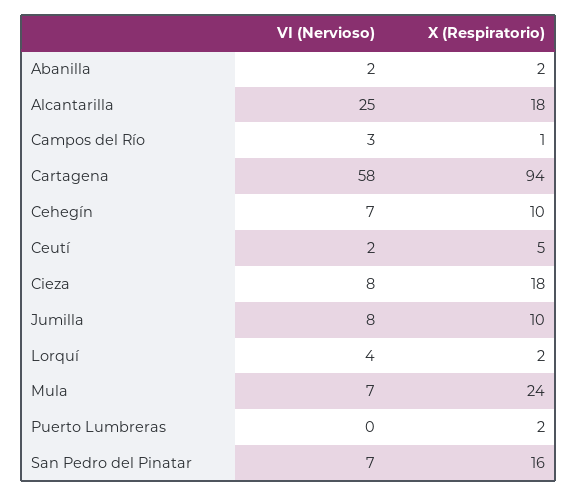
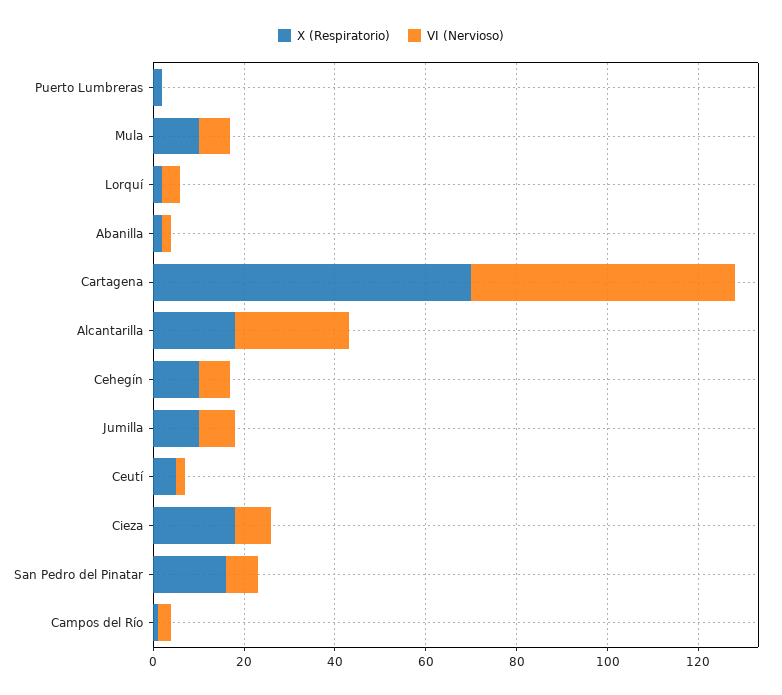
  {
    "VI (Nervioso)": {
      "Abanilla": 2,
      "Alcantarilla": 25,
      "Campos del Río": 3,
      "Cartagena": 58,
      "Cehegín": 7,
      "Ceutí": 2,
      "Cieza": 8,
      "Jumilla": 8,
      "Lorquí": 4,
      "Mula": 7,
      "Puerto Lumbreras": 0,
      "San Pedro del Pinatar": 7
    },
    "X (Respiratorio)": {
      "Abanilla": 2,
      "Alcantarilla": 18,
      "Campos del Río": 1,
-     "Cartagena": 94,
+     "Cartagena": 70,
      "Cehegín": 10,
      "Ceutí": 5,
      "Cieza": 18,
      "Jumilla": 10,
      "Lorquí": 2,
-     "Mula": 24,
+     "Mula": 10,
      "Puerto Lumbreras": 2,
      "San Pedro del Pinatar": 16
    }
  }

